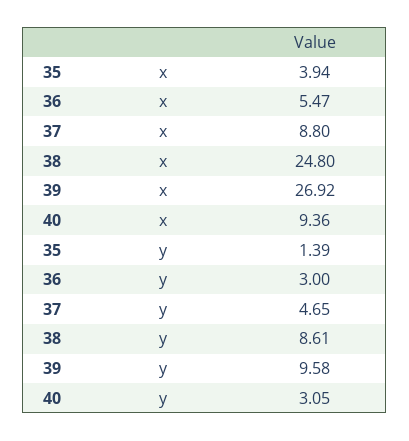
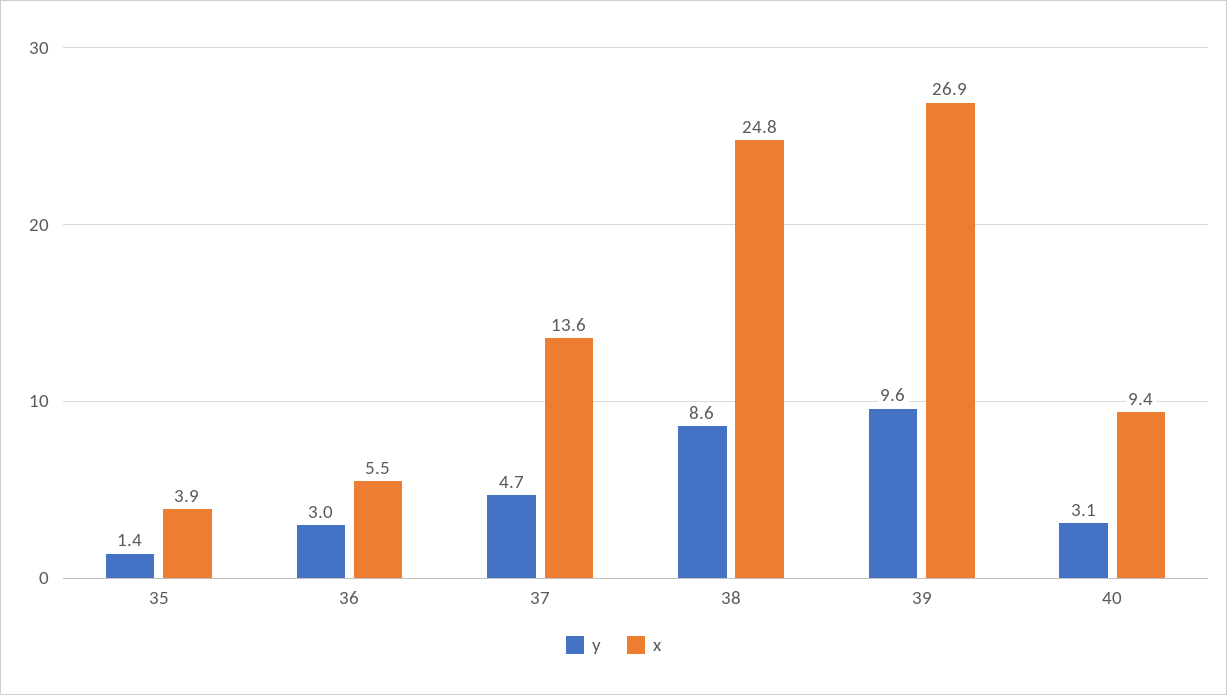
  {
    "x": {
      "35": 3.94,
      "36": 5.47,
-     "37": 8.8,
+     "37": 13.6,
      "38": 24.8,
      "39": 26.92,
      "40": 9.36
    },
    "y": {
      "35": 1.39,
      "36": 3,
      "37": 4.65,
      "38": 8.61,
      "39": 9.58,
      "40": 3.05
    }
  }

